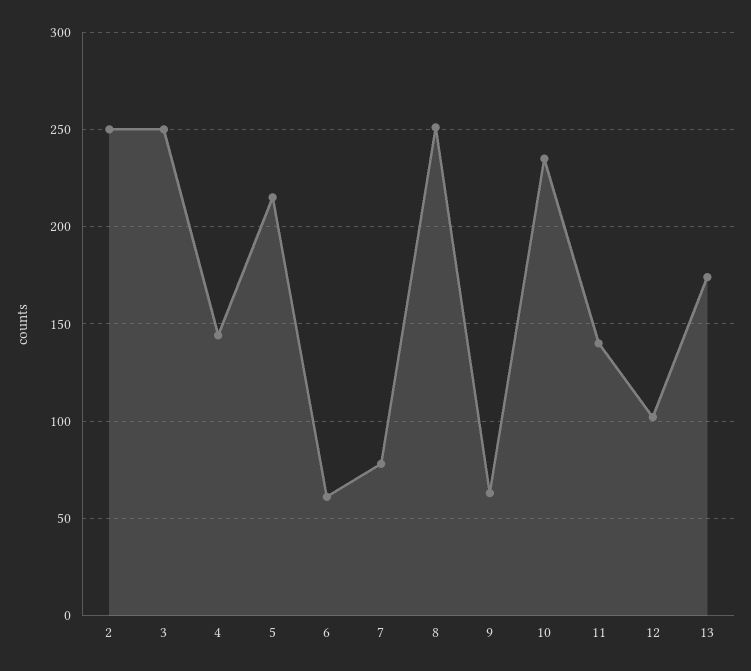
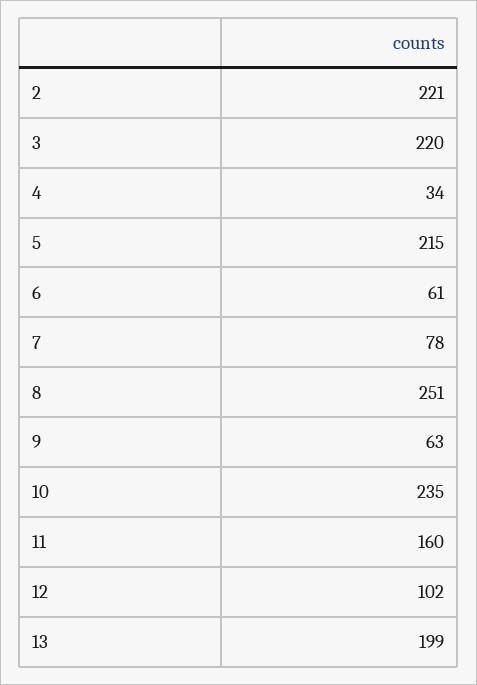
  {
-   "2": 250,
+   "2": 221,
-   "3": 250,
+   "3": 220,
-   "4": 145,
+   "4": 34,
    "5": 215,
    "6": 61,
    "7": 78,
    "8": 251,
    "9": 63,
    "10": 235,
-   "11": 140,
+   "11": 160,
    "12": 102,
-   "13": 175
+   "13": 199
  }

